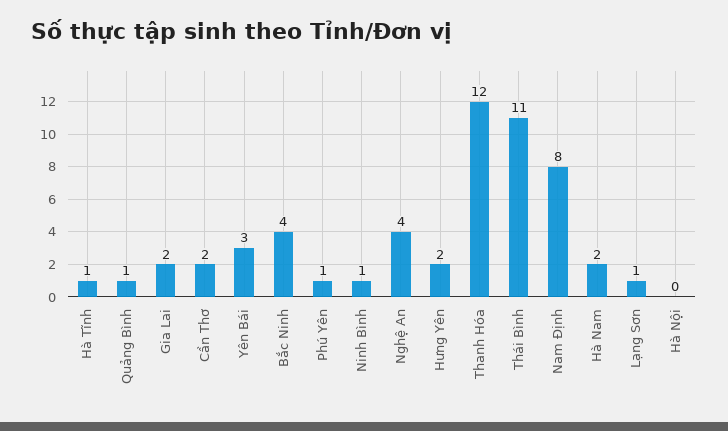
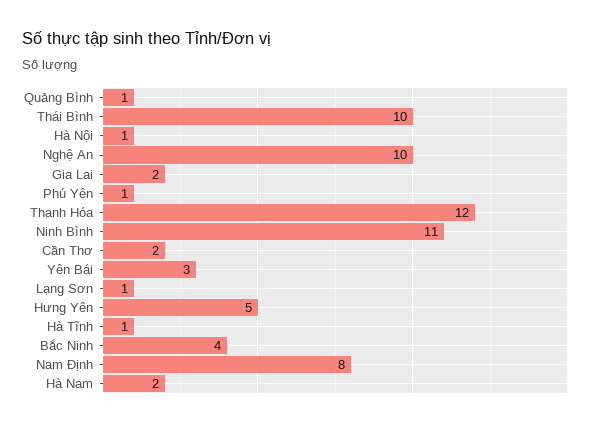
  {
    "Hà Tĩnh": 1,
    "Quảng Bình": 1,
    "Gia Lai": 2,
    "Cần Thơ": 2,
    "Yên Bái": 3,
    "Bắc Ninh": 4,
    "Phú Yên": 1,
-   "Ninh Bình": 1,
+   "Ninh Bình": 11,
-   "Nghệ An": 4,
+   "Nghệ An": 10,
-   "Hưng Yên": 2,
+   "Hưng Yên": 5,
    "Thanh Hóa": 12,
-   "Thái Bình": 11,
+   "Thái Bình": 10,
    "Nam Định": 8,
    "Hà Nam": 2,
    "Lạng Sơn": 1,
-   "Hà Nội": 0
+   "Hà Nội": 1
  }

